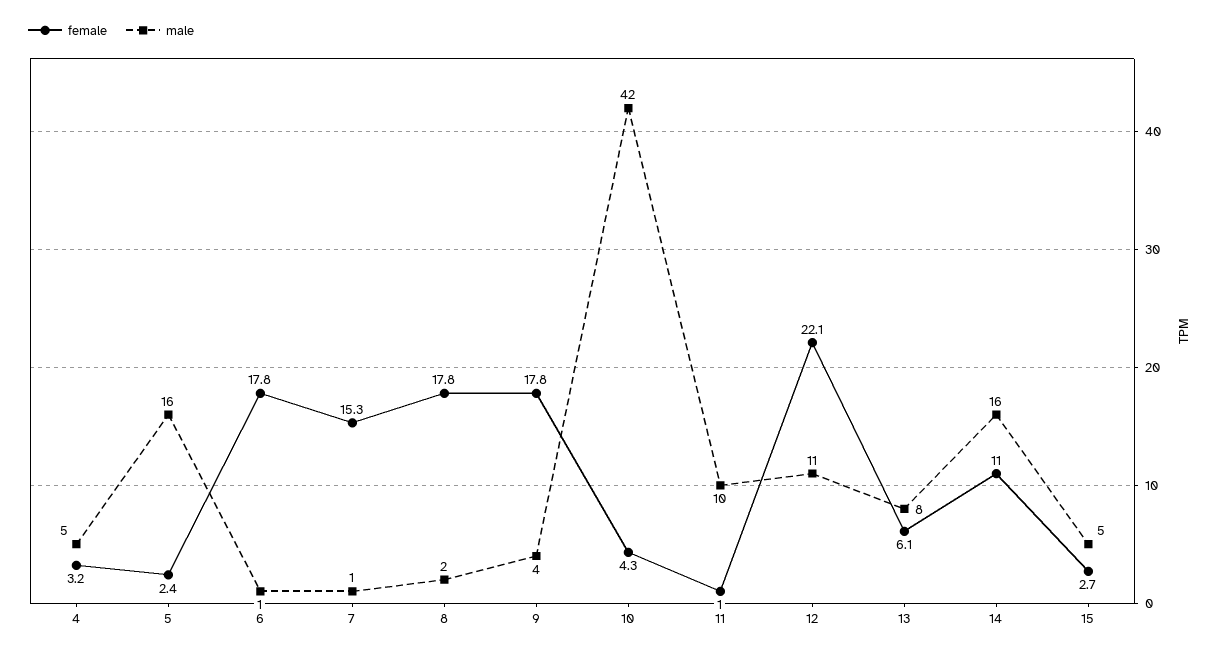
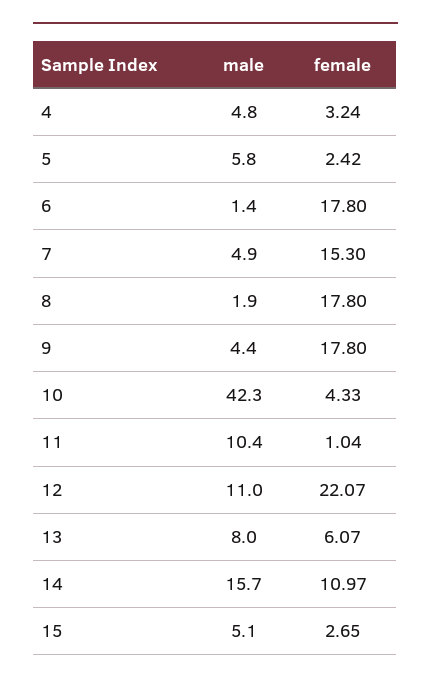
  {
    "female": {
      "4": 3.24,
      "5": 2.42,
      "6": 17.8,
      "7": 15.3,
      "8": 17.8,
      "9": 17.8,
      "10": 4.33,
      "11": 1.04,
      "12": 22.07,
      "13": 6.07,
      "14": 10.97,
      "15": 2.65
    },
    "male": {
      "4": 4.8,
-     "5": 16,
+     "5": 5.8,
      "6": 1.4,
-     "7": 1,
+     "7": 4.9,
      "8": 1.9,
      "9": 4.4,
      "10": 42.3,
      "11": 10.4,
      "12": 11,
      "13": 8,
      "14": 15.7,
      "15": 5.1
    }
  }

